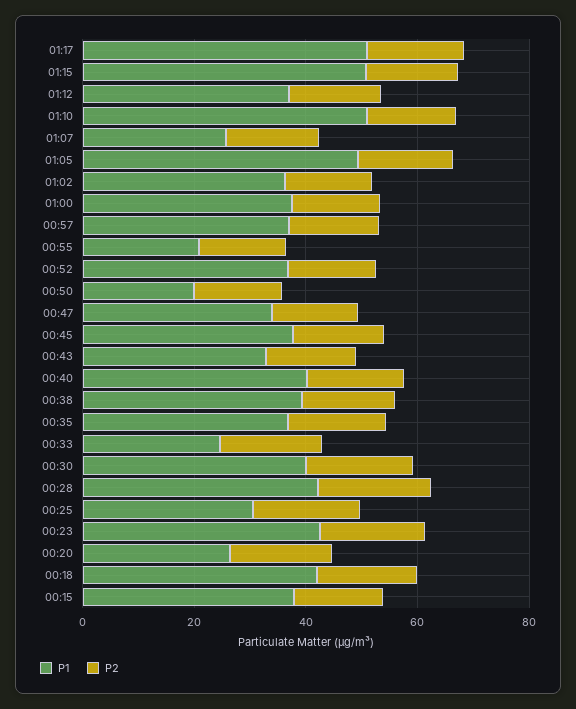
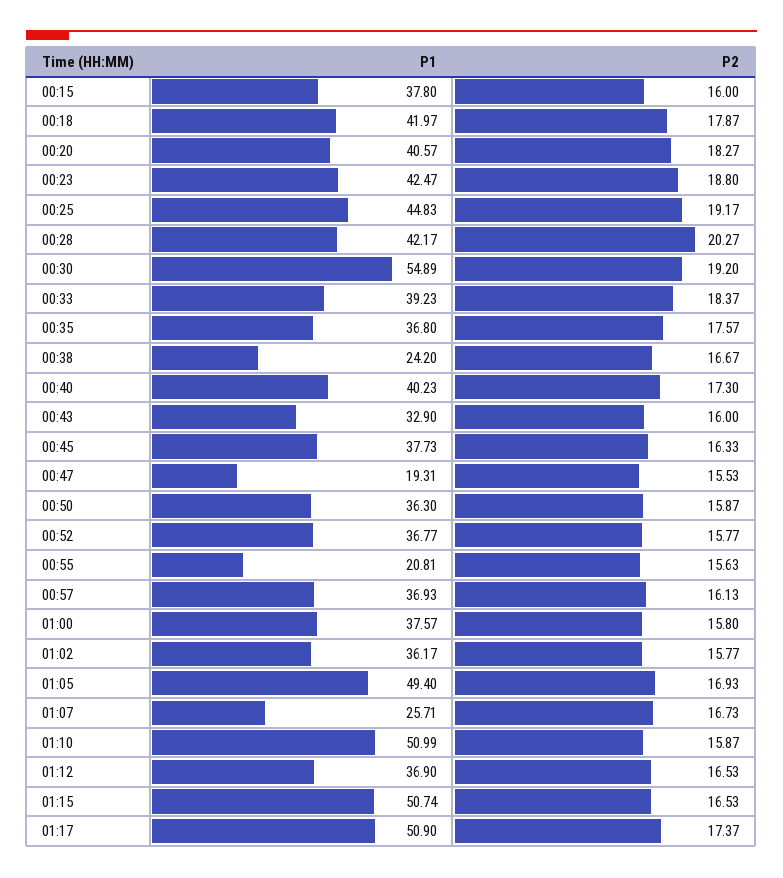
  {
    "P1": {
      "01:17": 50.9,
      "01:15": 50.74,
      "01:12": 36.9,
      "01:10": 50.99,
      "01:07": 25.71,
      "01:05": 49.4,
      "01:02": 36.17,
      "01:00": 37.57,
      "00:57": 36.93,
      "00:55": 20.81,
      "00:52": 36.77,
-     "00:50": 20,
+     "00:50": 36.3,
-     "00:47": 35,
+     "00:47": 19.31,
      "00:45": 37.73,
      "00:43": 32.9,
      "00:40": 40.23,
-     "00:38": 40,
+     "00:38": 24.2,
      "00:35": 36.8,
-     "00:33": 25,
+     "00:33": 39.23,
-     "00:30": 40,
+     "00:30": 54.89,
      "00:28": 42.17,
-     "00:25": 30,
+     "00:25": 44.83,
      "00:23": 42.47,
-     "00:20": 25,
+     "00:20": 40.57,
      "00:18": 41.97,
      "00:15": 37.8
    },
    "P2": {
      "01:17": 17.37,
      "01:15": 16.53,
      "01:12": 16.53,
      "01:10": 15.87,
      "01:07": 16.73,
      "01:05": 16.93,
      "01:02": 15.77,
      "01:00": 15.8,
      "00:57": 16.13,
      "00:55": 15.63,
      "00:52": 15.77,
      "00:50": 15.87,
      "00:47": 15.53,
      "00:45": 16.33,
      "00:43": 16,
      "00:40": 17.3,
      "00:38": 16.67,
      "00:35": 17.57,
      "00:33": 18.37,
      "00:30": 19.2,
      "00:28": 20.27,
      "00:25": 19.17,
      "00:23": 18.8,
      "00:20": 18.27,
      "00:18": 17.87,
      "00:15": 16
    }
  }

